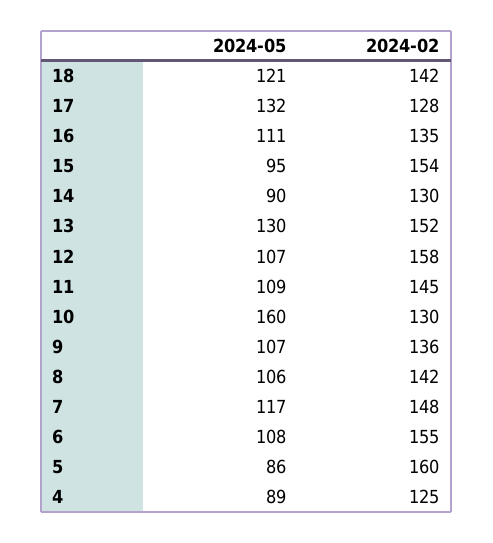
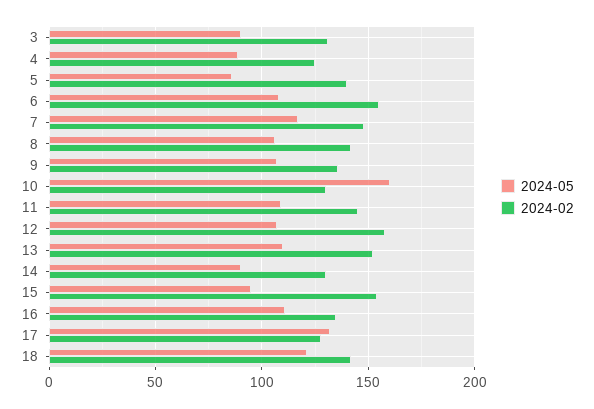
  {
    "2024-05": {
      "18": 121,
      "17": 132,
      "16": 111,
      "15": 95,
      "14": 90,
-     "13": 130,
+     "13": 110,
      "12": 107,
      "11": 109,
      "10": 160,
      "9": 107,
      "8": 106,
      "7": 117,
      "6": 108,
      "5": 86,
-     "4": 89
+     "4": 89,
+     "3": 90
    },
    "2024-02": {
      "18": 142,
      "17": 128,
      "16": 135,
      "15": 154,
      "14": 130,
      "13": 152,
      "12": 158,
      "11": 145,
      "10": 130,
      "9": 136,
      "8": 142,
      "7": 148,
      "6": 155,
-     "5": 160,
+     "5": 140,
-     "4": 125
+     "4": 125,
+     "3": 130
    }
  }

